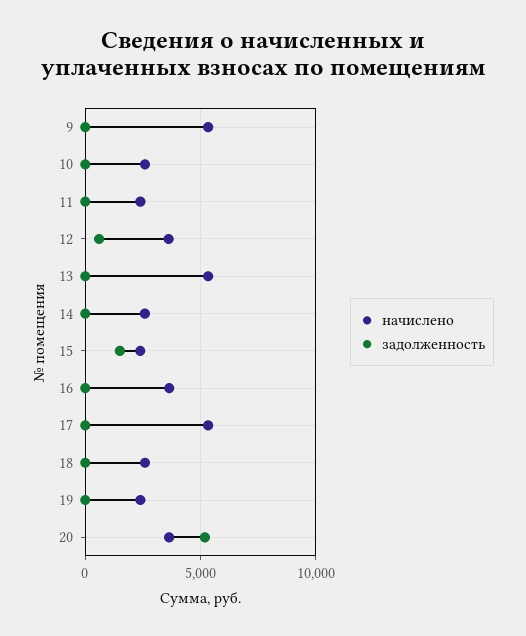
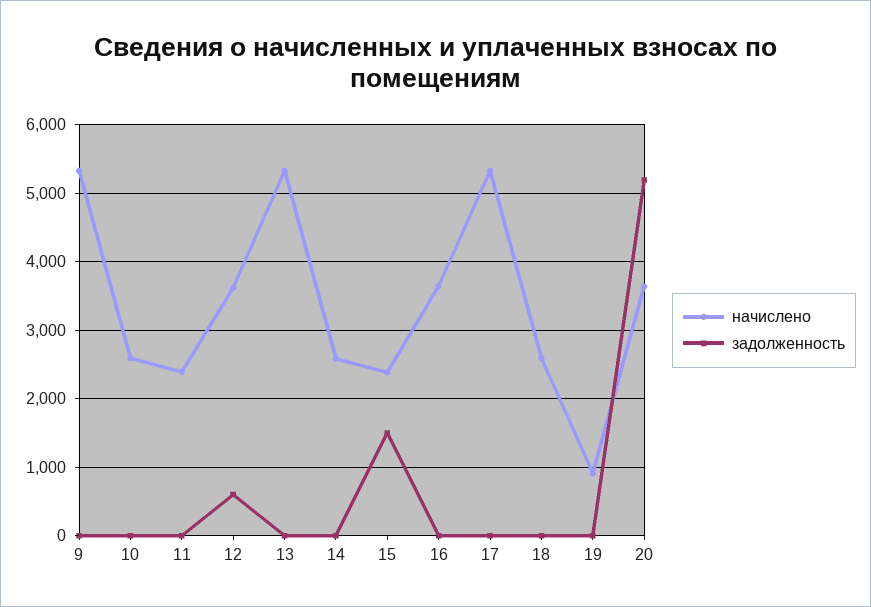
  {
    "начислено": {
      "9": 5300,
      "10": 2600,
      "11": 2400,
      "12": 3600,
      "13": 5300,
      "14": 2600,
      "15": 2400,
      "16": 3600,
      "17": 5300,
      "18": 2600,
-     "19": 2500,
+     "19": 900,
      "20": 3600
    },
    "задолженность": {
      "9": 0,
      "10": 0,
      "11": 0,
      "12": 600,
      "13": 0,
      "14": 0,
      "15": 1500,
      "16": 0,
      "17": 0,
      "18": 0,
      "19": 0,
      "20": 5200
    }
  }

